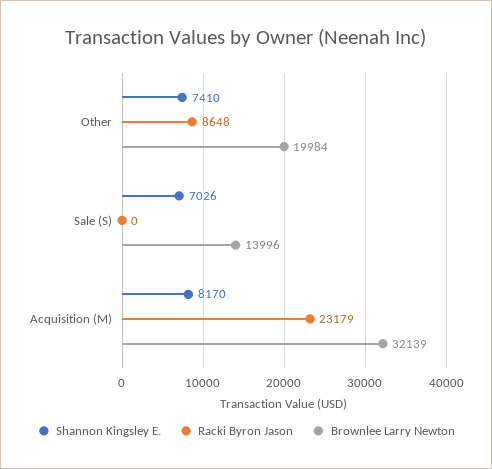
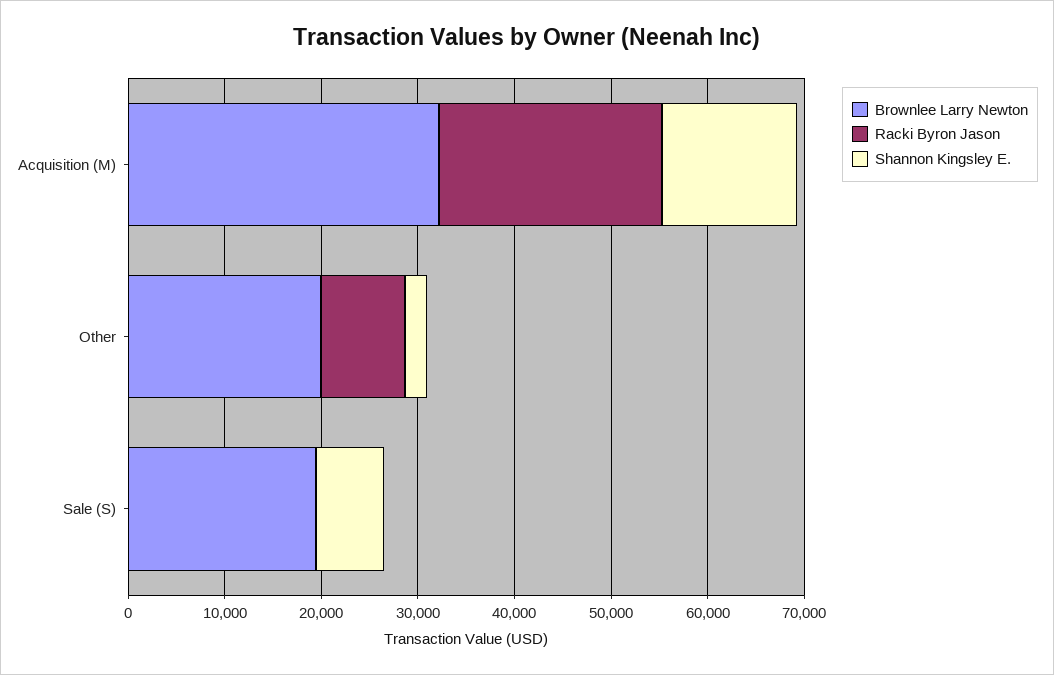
  {
    "Shannon Kingsley E.": {
-     "Other": 7410,
+     "Other": 2000,
      "Sale (S)": 7026,
-     "Acquisition (M)": 8170
+     "Acquisition (M)": 14000
    },
    "Racki Byron Jason": {
      "Other": 8648,
      "Sale (S)": 0,
      "Acquisition (M)": 23179
    },
    "Brownlee Larry Newton": {
      "Other": 19984,
-     "Sale (S)": 13996,
+     "Sale (S)": 20000,
      "Acquisition (M)": 32139
    }
  }

